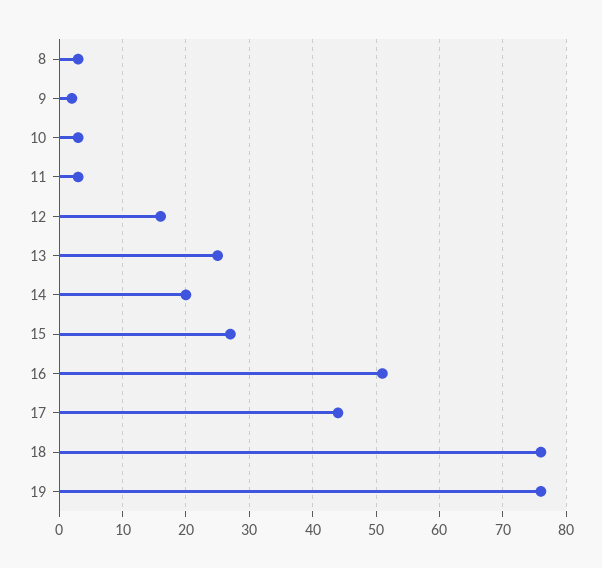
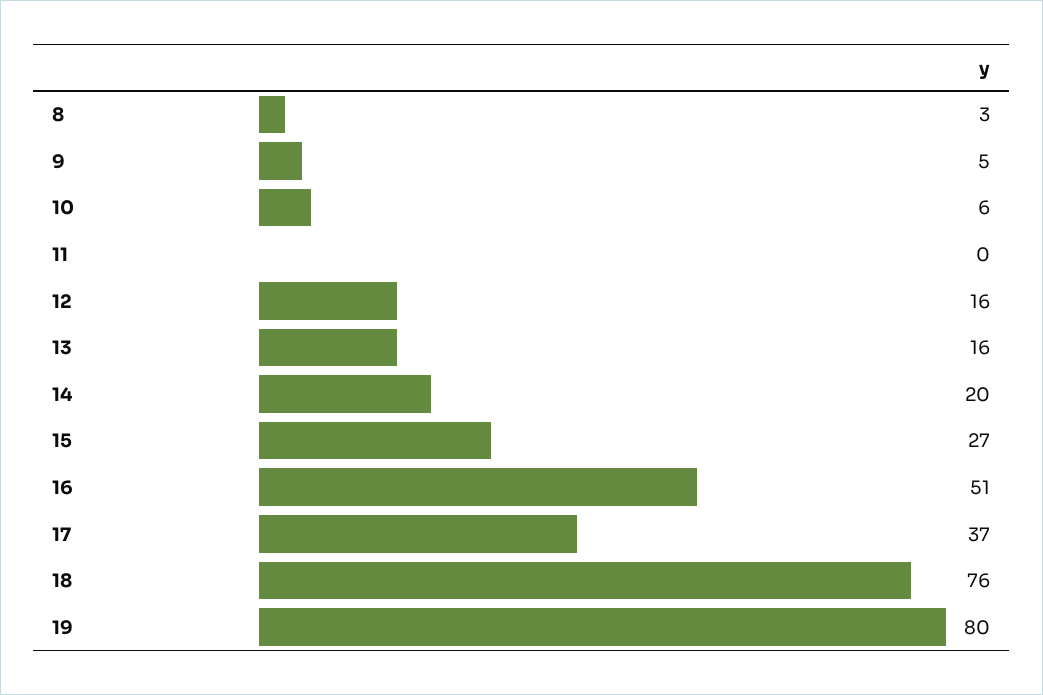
  {
    "8": 3,
-   "9": 2,
+   "9": 5,
-   "10": 3,
+   "10": 6,
-   "11": 3,
+   "11": 0,
    "12": 16,
-   "13": 25,
+   "13": 16,
    "14": 20,
    "15": 27,
    "16": 51,
-   "17": 44,
+   "17": 37,
    "18": 76,
-   "19": 76
+   "19": 80
  }

